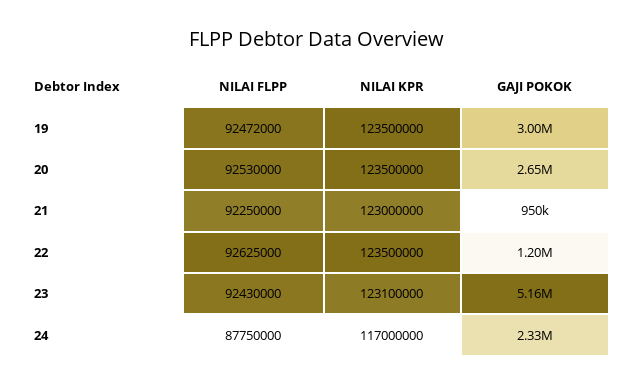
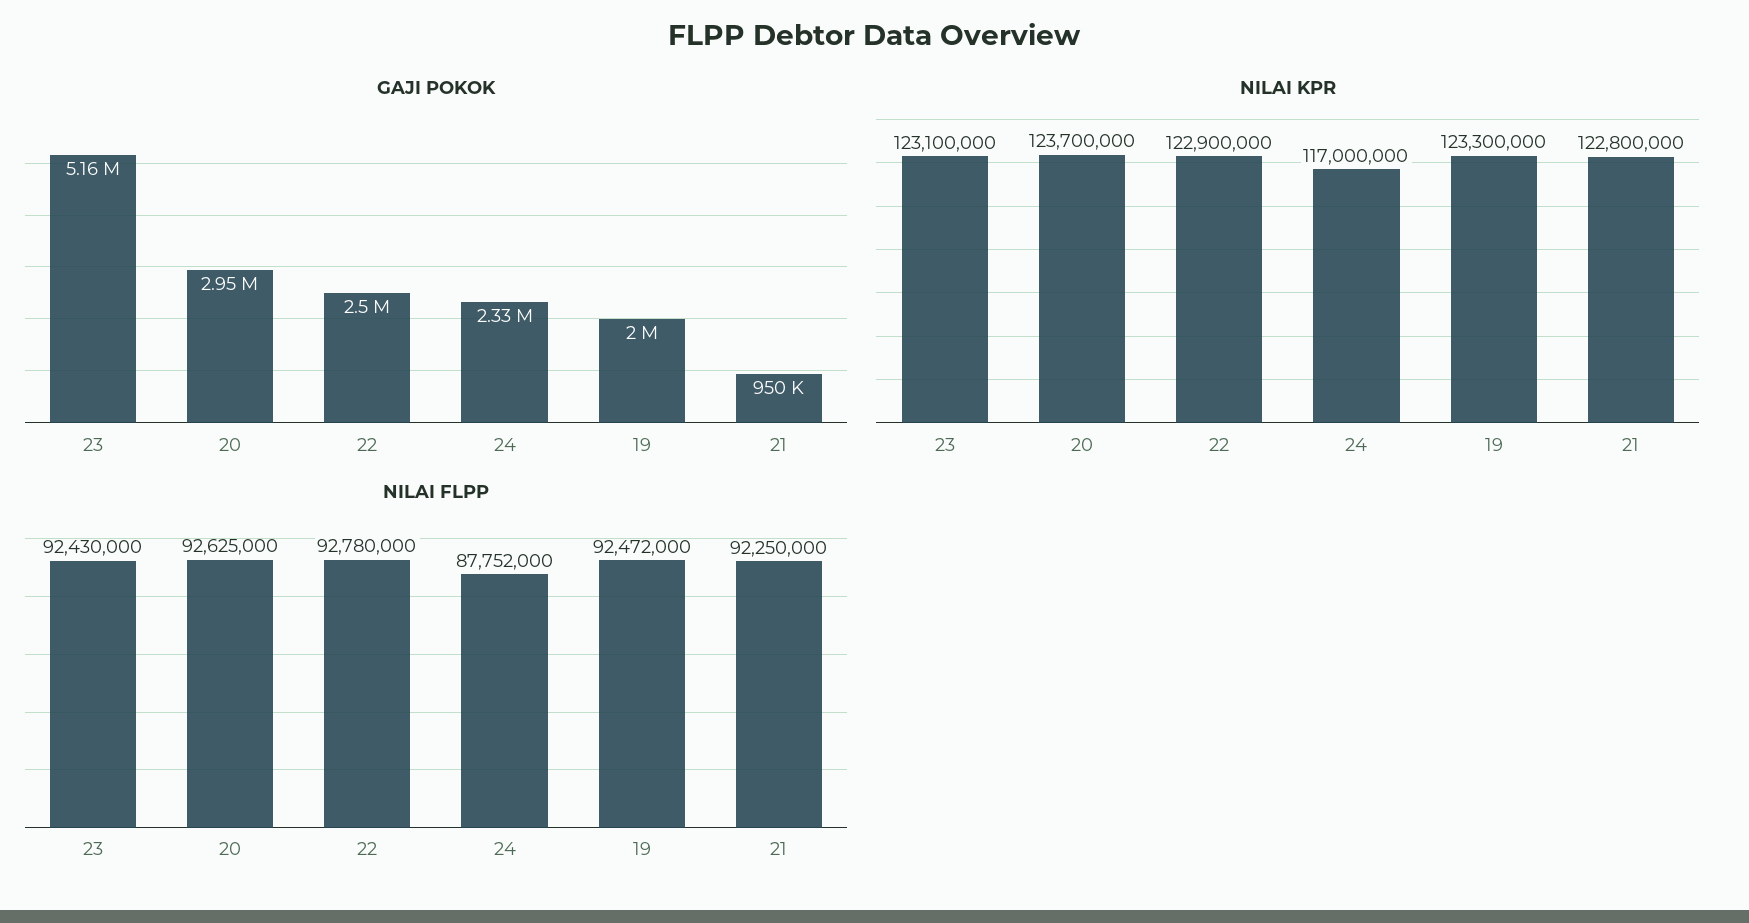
  {
    "NILAI FLPP": {
      "19": 92472000,
-     "20": 92530000,
+     "20": 92625000,
      "21": 92250000,
-     "22": 92625000,
+     "22": 92780000,
      "23": 92430000,
-     "24": 87750000
+     "24": 87752000
    },
    "NILAI KPR": {
-     "19": 123500000,
+     "19": 123300000,
-     "20": 123500000,
+     "20": 123700000,
-     "21": 123000000,
+     "21": 122800000,
-     "22": 123500000,
+     "22": 122900000,
      "23": 123100000,
      "24": 117000000
    },
    "GAJI POKOK": {
-     "19": 3000000,
+     "19": 2000000,
-     "20": 2650000,
+     "20": 2950000,
      "21": 950000,
-     "22": 1200000,
+     "22": 2500000,
      "23": 5160000,
      "24": 2330000
    }
  }

